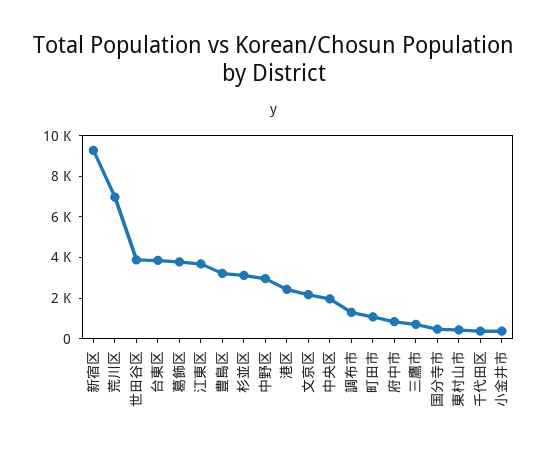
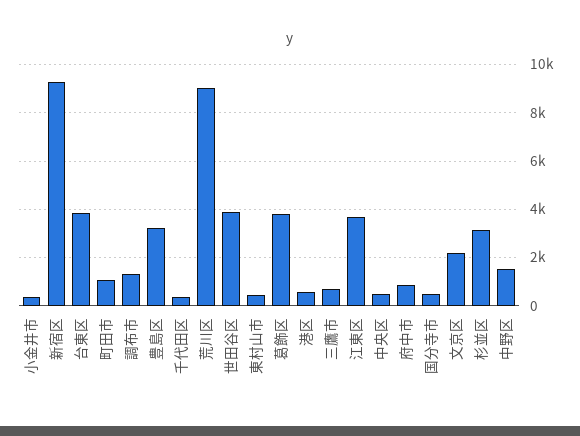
  {
    "新宿区": 9250,
-   "荒川区": 7000,
+   "荒川区": 9000,
    "世田谷区": 4000,
    "台東区": 3750,
    "葛飾区": 3750,
    "江東区": 3750,
    "豊島区": 3250,
    "杉並区": 3000,
-   "中野区": 3000,
+   "中野区": 1500,
-   "港区": 2500,
+   "港区": 500,
    "文京区": 2250,
-   "中央区": 2000,
+   "中央区": 500,
    "調布市": 1250,
    "町田市": 1000,
    "府中市": 750,
    "三鷹市": 750,
    "国分寺市": 500,
    "東村山市": 500,
    "千代田区": 500,
    "小金井市": 250
  }

